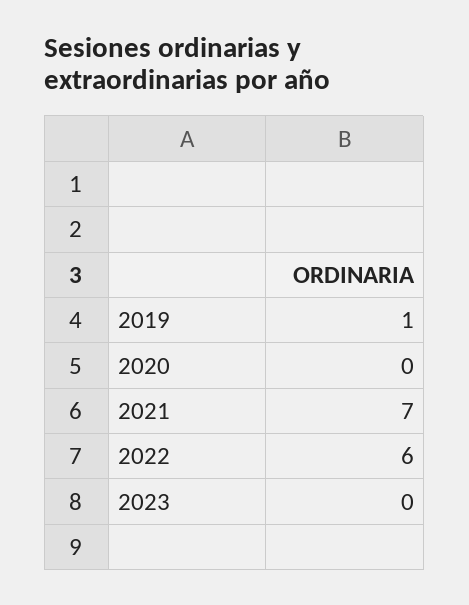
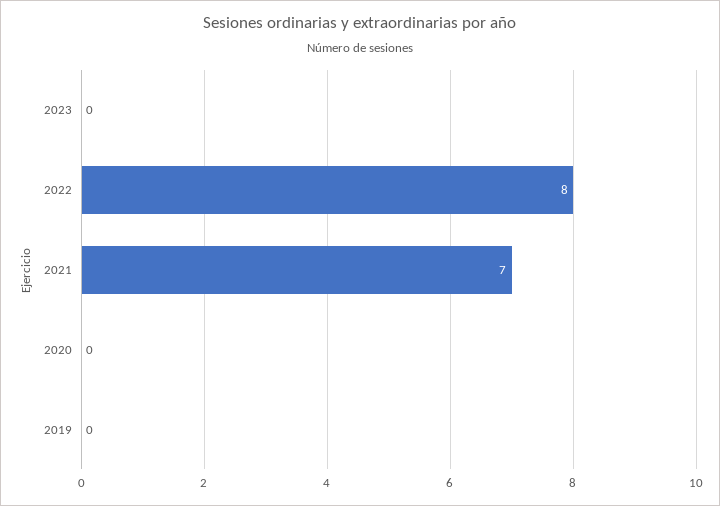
  {
-   "2019": 1,
+   "2019": 0,
    "2020": 0,
    "2021": 7,
-   "2022": 6,
+   "2022": 8,
    "2023": 0
  }

